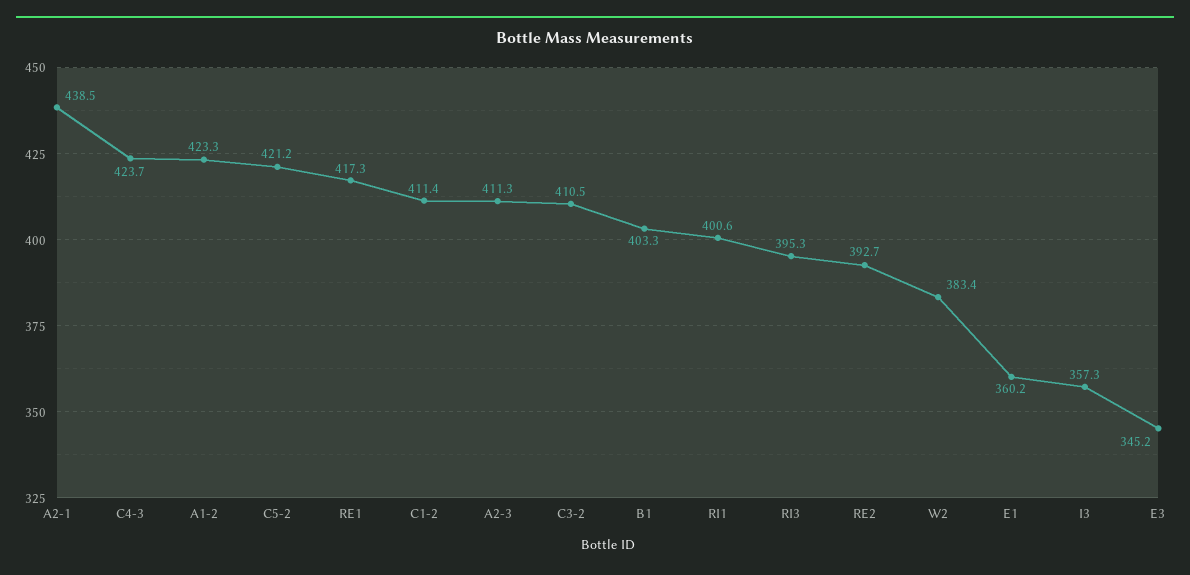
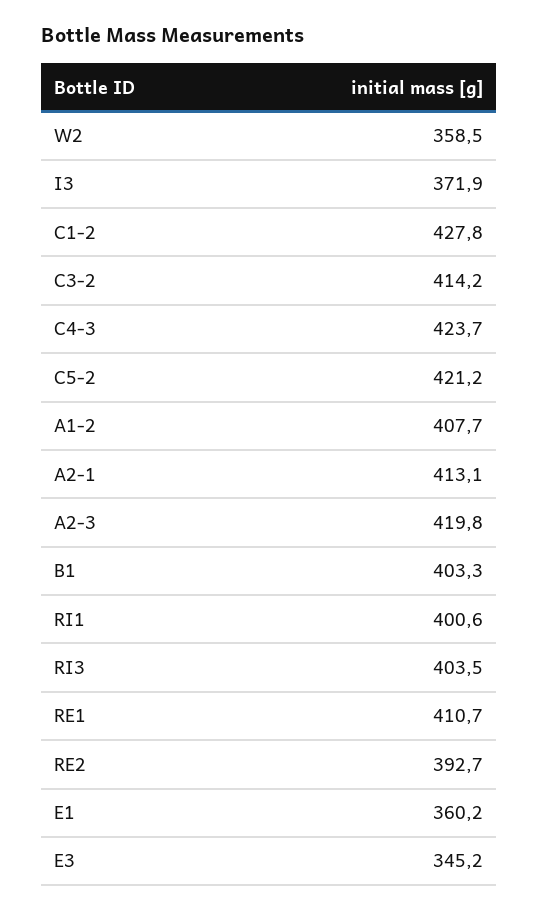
  {
-   "A2-1": 438.5,
+   "A2-1": 413.1,
    "C4-3": 423.7,
-   "A1-2": 423.3,
+   "A1-2": 407.7,
    "C5-2": 421.2,
-   "RE1": 417.3,
+   "RE1": 410.7,
-   "C1-2": 411.4,
+   "C1-2": 427.8,
-   "A2-3": 411.3,
+   "A2-3": 419.8,
-   "C3-2": 410.5,
+   "C3-2": 414.2,
    "B1": 403.3,
    "RI1": 400.6,
-   "RI3": 395.3,
+   "RI3": 403.5,
    "RE2": 392.7,
-   "W2": 383.4,
+   "W2": 358.5,
    "E1": 360.2,
-   "I3": 357.3,
+   "I3": 371.9,
    "E3": 345.2
  }

